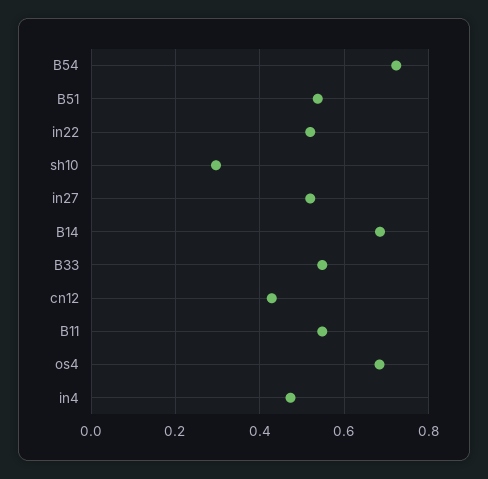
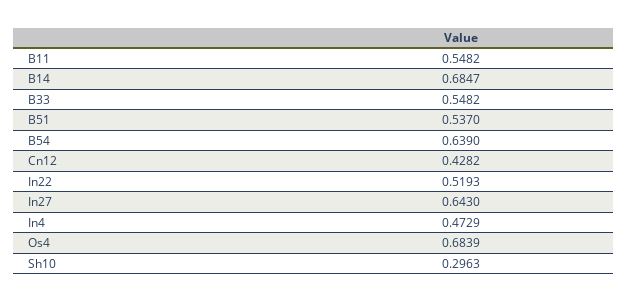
  {
-   "B54": 0.72,
+   "B54": 0.639,
    "B51": 0.537,
    "in22": 0.5193,
    "sh10": 0.2963,
-   "in27": 0.52,
+   "in27": 0.643,
    "B14": 0.6847,
    "B33": 0.5482,
    "cn12": 0.4282,
    "B11": 0.5482,
    "os4": 0.6839,
    "in4": 0.4729
  }

